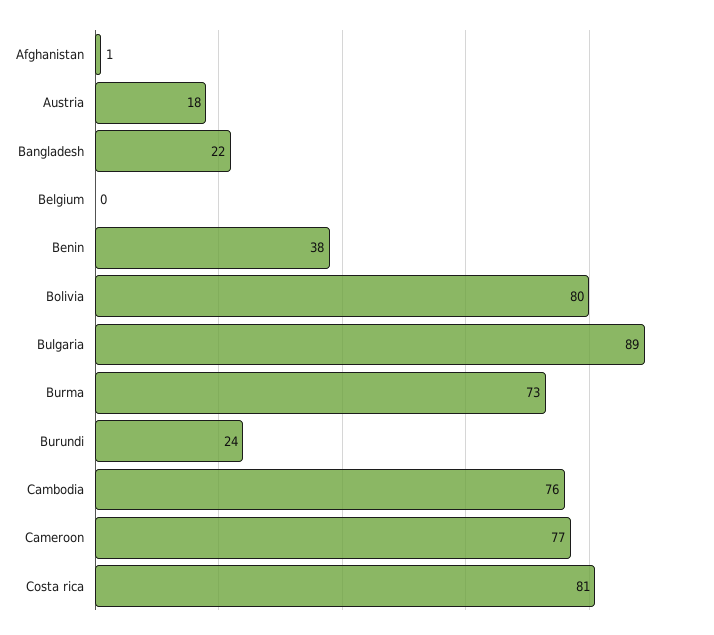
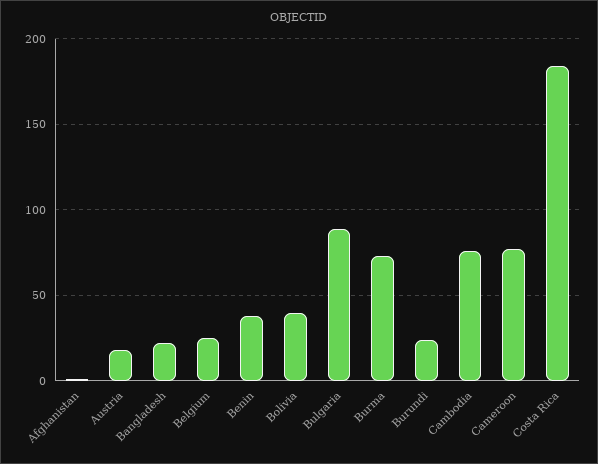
  {
    "Afghanistan": 1,
    "Austria": 18,
    "Bangladesh": 22,
-   "Belgium": 0,
+   "Belgium": 25,
    "Benin": 38,
-   "Bolivia": 80,
+   "Bolivia": 40,
    "Bulgaria": 89,
    "Burma": 73,
    "Burundi": 24,
    "Cambodia": 76,
    "Cameroon": 77,
-   "Costa rica": 81
+   "Costa rica": 185
  }

